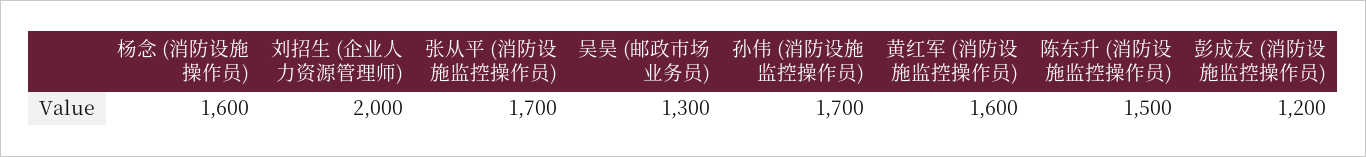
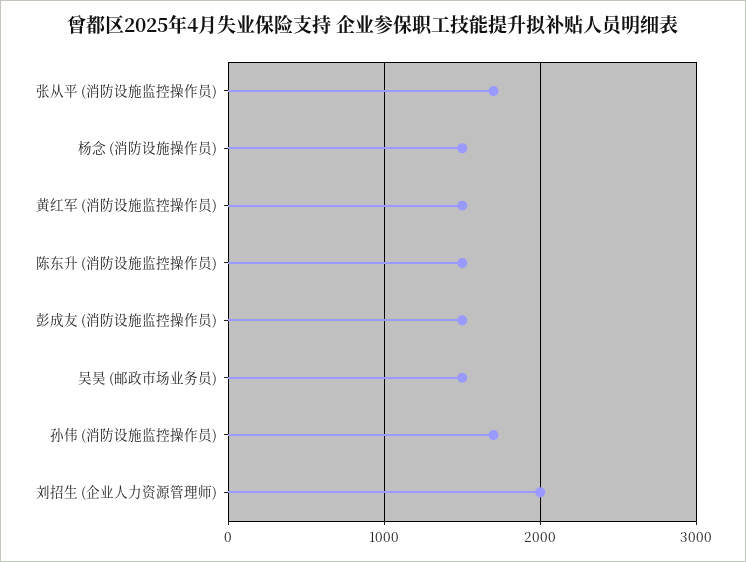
  {
-   "杨念 (消防设施操作员)": 1600,
+   "杨念 (消防设施操作员)": 1500,
    "刘招生 (企业人力资源管理师)": 2000,
    "张从平 (消防设施监控操作员)": 1700,
-   "吴昊 (邮政市场业务员)": 1300,
+   "吴昊 (邮政市场业务员)": 1500,
    "孙伟 (消防设施监控操作员)": 1700,
-   "黄红军 (消防设施监控操作员)": 1600,
+   "黄红军 (消防设施监控操作员)": 1500,
    "陈东升 (消防设施监控操作员)": 1500,
-   "彭成友 (消防设施监控操作员)": 1200
+   "彭成友 (消防设施监控操作员)": 1500
  }

